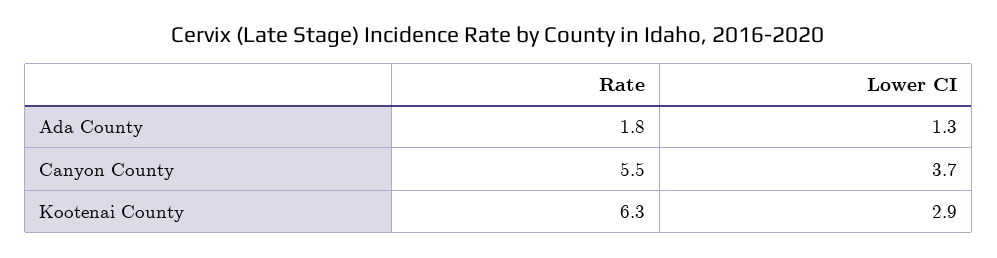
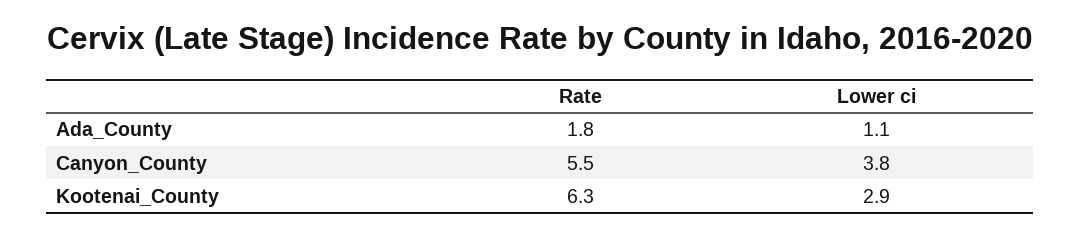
  {
    "Rate": {
      "Ada County": 1.8,
      "Canyon County": 5.5,
      "Kootenai County": 6.3
    },
    "Lower CI": {
-     "Ada County": 1.3,
+     "Ada County": 1.1,
-     "Canyon County": 3.7,
+     "Canyon County": 3.8,
      "Kootenai County": 2.9
    }
  }

